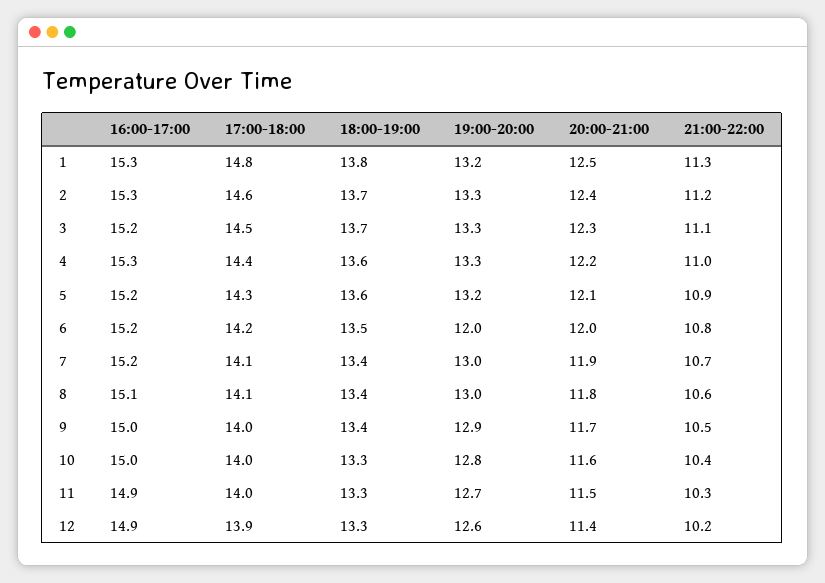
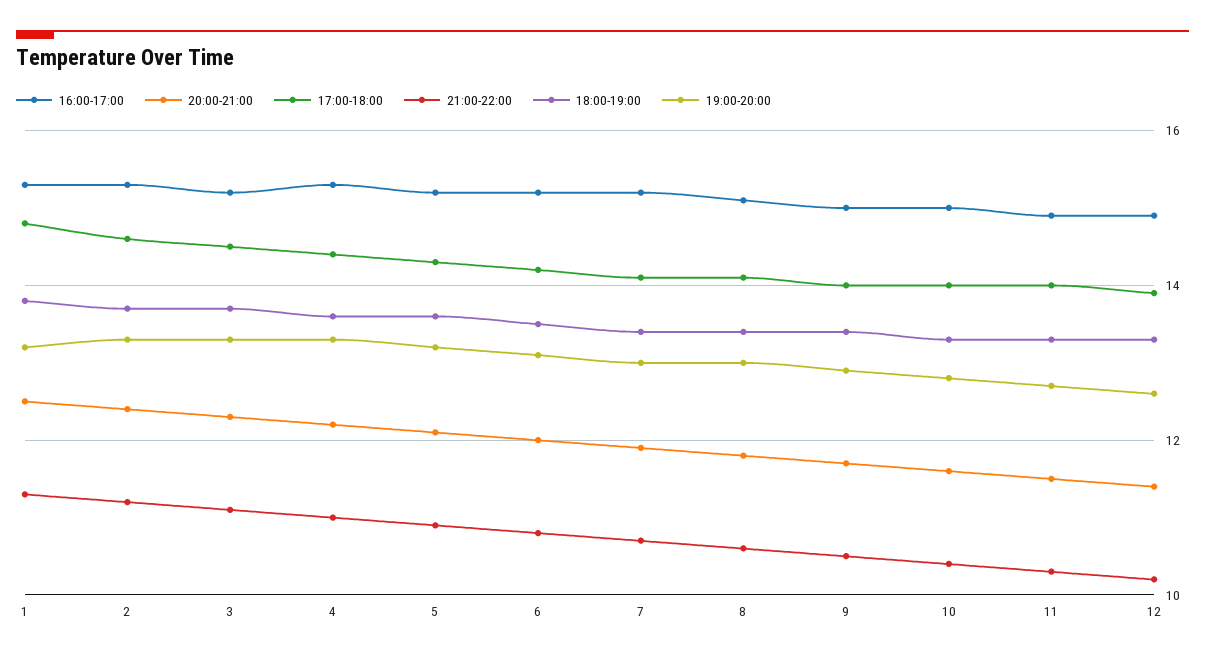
  {
    "16:00-17:00": {
      "1": 15.3,
      "2": 15.3,
      "3": 15.2,
      "4": 15.3,
      "5": 15.2,
      "6": 15.2,
      "7": 15.2,
      "8": 15.1,
      "9": 15,
      "10": 15,
      "11": 14.9,
      "12": 14.9
    },
    "17:00-18:00": {
      "1": 14.8,
      "2": 14.6,
      "3": 14.5,
      "4": 14.4,
      "5": 14.3,
      "6": 14.2,
      "7": 14.1,
      "8": 14.1,
      "9": 14,
      "10": 14,
      "11": 14,
      "12": 13.9
    },
    "18:00-19:00": {
      "1": 13.8,
      "2": 13.7,
      "3": 13.7,
      "4": 13.6,
      "5": 13.6,
      "6": 13.5,
      "7": 13.4,
      "8": 13.4,
      "9": 13.4,
      "10": 13.3,
      "11": 13.3,
      "12": 13.3
    },
    "19:00-20:00": {
      "1": 13.2,
      "2": 13.3,
      "3": 13.3,
      "4": 13.3,
      "5": 13.2,
-     "6": 12,
+     "6": 13,
      "7": 13,
      "8": 13,
      "9": 12.9,
      "10": 12.8,
      "11": 12.7,
      "12": 12.6
    },
    "20:00-21:00": {
      "1": 12.5,
      "2": 12.4,
      "3": 12.3,
      "4": 12.2,
      "5": 12.1,
      "6": 12,
      "7": 11.9,
      "8": 11.8,
      "9": 11.7,
      "10": 11.6,
      "11": 11.5,
      "12": 11.4
    },
    "21:00-22:00": {
      "1": 11.3,
      "2": 11.2,
      "3": 11.1,
      "4": 11,
      "5": 10.9,
      "6": 10.8,
      "7": 10.7,
      "8": 10.6,
      "9": 10.5,
      "10": 10.4,
      "11": 10.3,
      "12": 10.2
    }
  }

